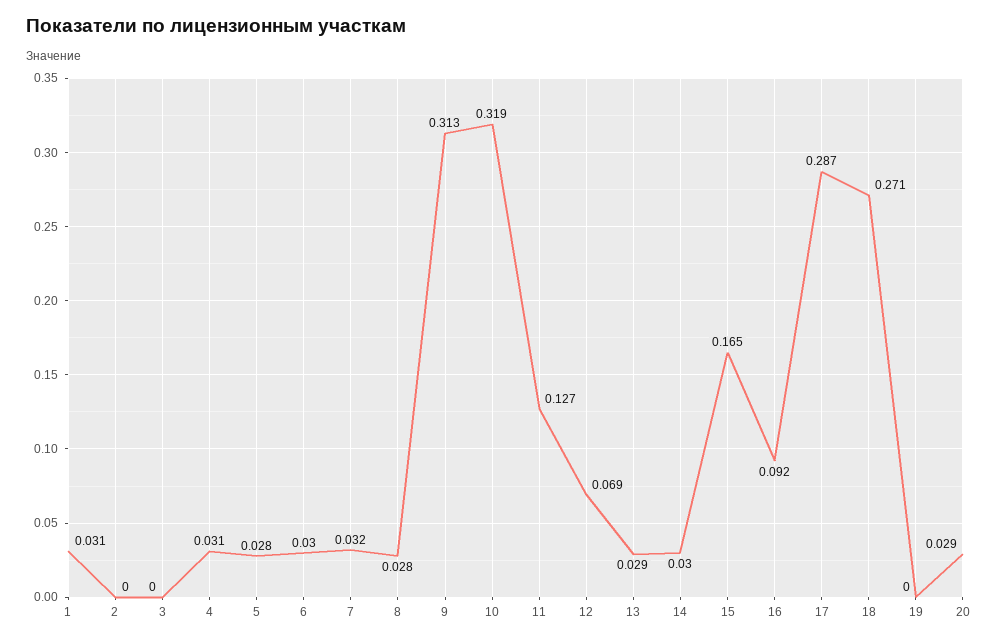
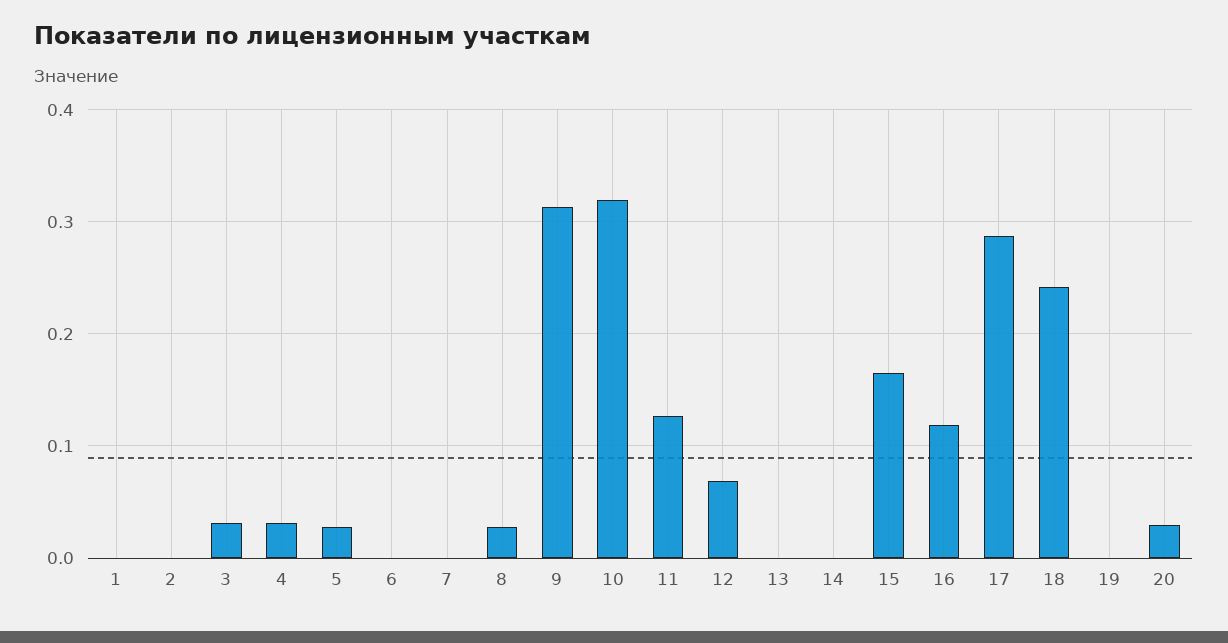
  {
-   "1": 0.031,
+   "1": 0,
    "2": 0,
-   "3": 0,
+   "3": 0.03,
    "4": 0.031,
    "5": 0.028,
-   "6": 0.03,
+   "6": 0,
-   "7": 0.032,
+   "7": 0,
    "8": 0.028,
    "9": 0.313,
    "10": 0.319,
    "11": 0.127,
    "12": 0.069,
-   "13": 0.029,
+   "13": 0,
-   "14": 0.03,
+   "14": 0,
    "15": 0.165,
-   "16": 0.092,
+   "16": 0.12,
    "17": 0.287,
-   "18": 0.271,
+   "18": 0.24,
    "19": 0,
    "20": 0.029
  }

